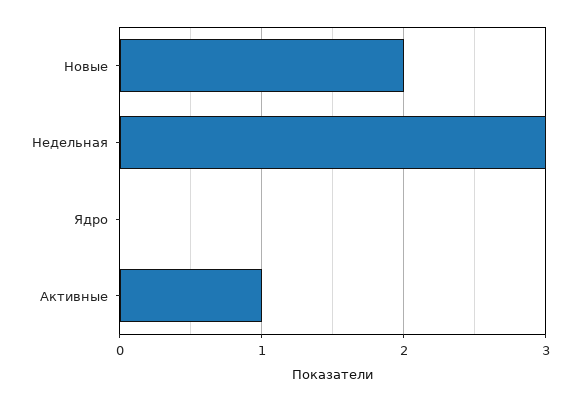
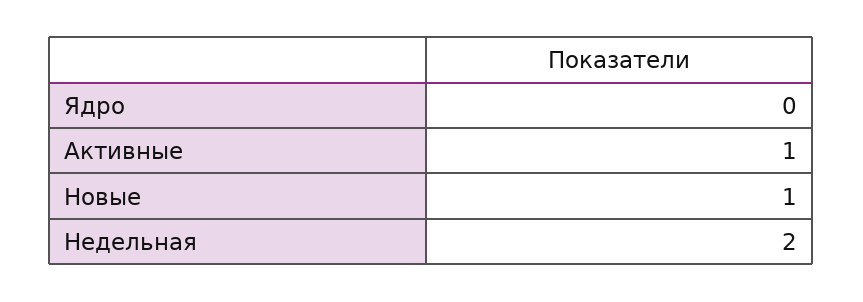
  {
-   "Новые": 2,
+   "Новые": 1,
-   "Недельная": 3,
+   "Недельная": 2,
    "Ядро": 0,
    "Активные": 1
  }

